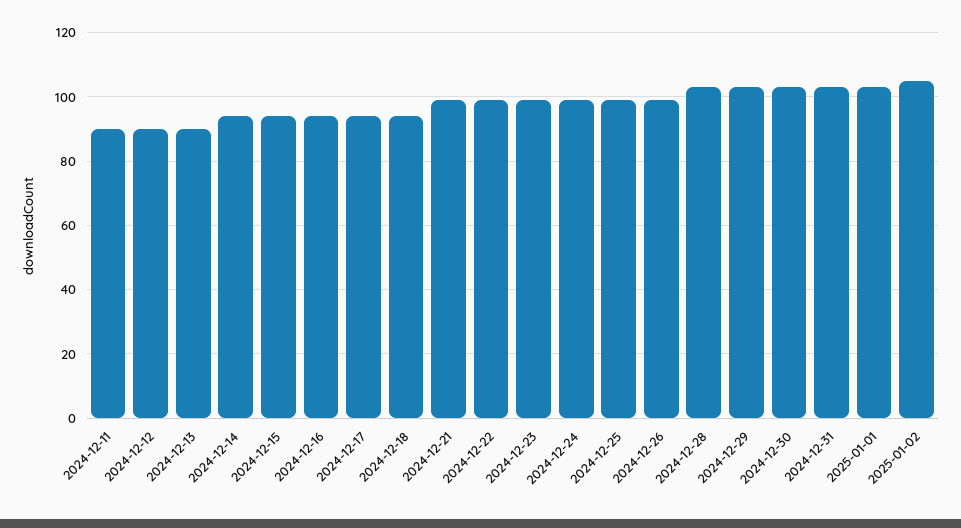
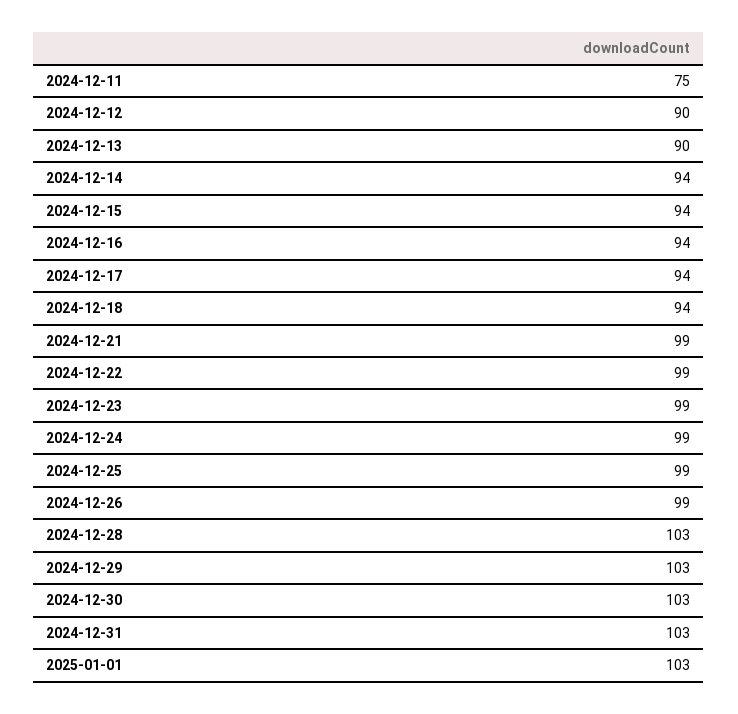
  {
-   "2024-12-11": 90,
+   "2024-12-11": 75,
    "2024-12-12": 90,
    "2024-12-13": 90,
    "2024-12-14": 94,
    "2024-12-15": 94,
    "2024-12-16": 94,
    "2024-12-17": 94,
    "2024-12-18": 94,
    "2024-12-21": 99,
    "2024-12-22": 99,
    "2024-12-23": 99,
    "2024-12-24": 99,
    "2024-12-25": 99,
    "2024-12-26": 99,
    "2024-12-28": 103,
    "2024-12-29": 103,
    "2024-12-30": 103,
    "2024-12-31": 103,
-   "2025-01-01": 103,
+   "2025-01-01": 103
-   "2025-01-02": 105
  }

